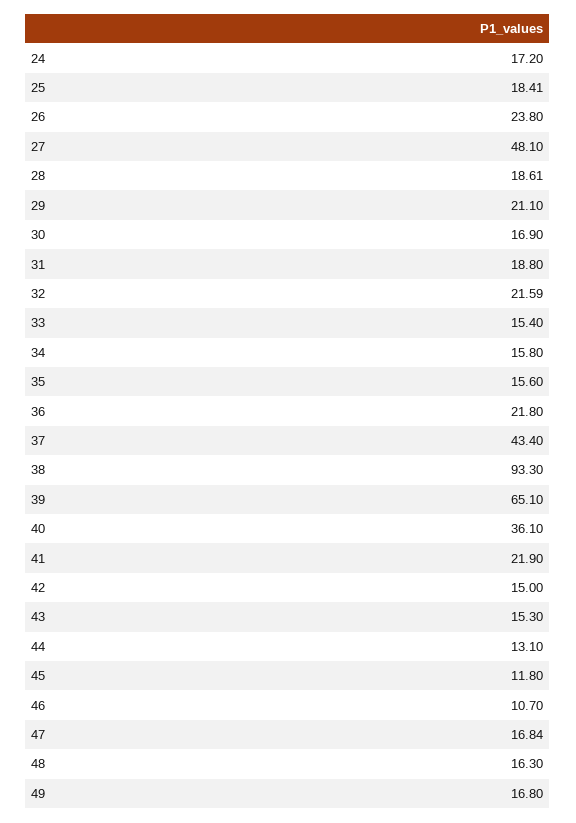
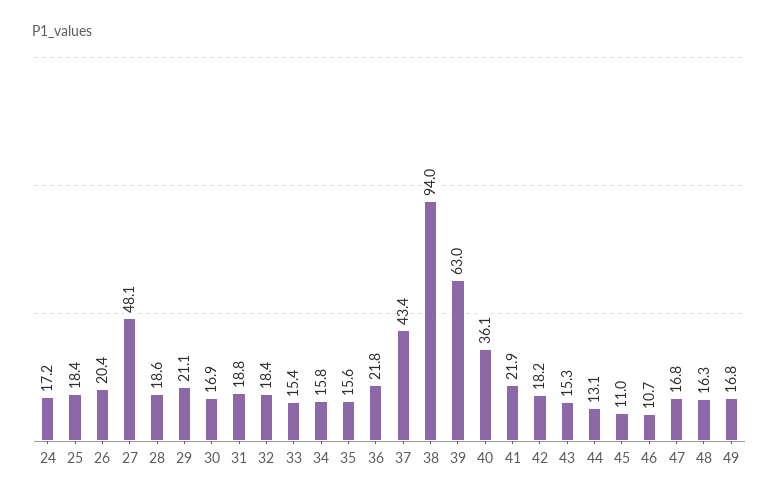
  {
    "24": 17.2,
    "25": 18.41,
-   "26": 23.8,
+   "26": 20.4,
    "27": 48.1,
    "28": 18.61,
    "29": 21.1,
    "30": 16.9,
    "31": 18.8,
-   "32": 21.59,
+   "32": 18.4,
    "33": 15.4,
    "34": 15.8,
    "35": 15.6,
    "36": 21.8,
    "37": 43.4,
-   "38": 93.3,
+   "38": 94,
-   "39": 65.1,
+   "39": 63,
    "40": 36.1,
    "41": 21.9,
-   "42": 15,
+   "42": 18.2,
    "43": 15.3,
    "44": 13.1,
-   "45": 11.8,
+   "45": 11,
    "46": 10.7,
    "47": 16.84,
    "48": 16.3,
    "49": 16.8
  }

